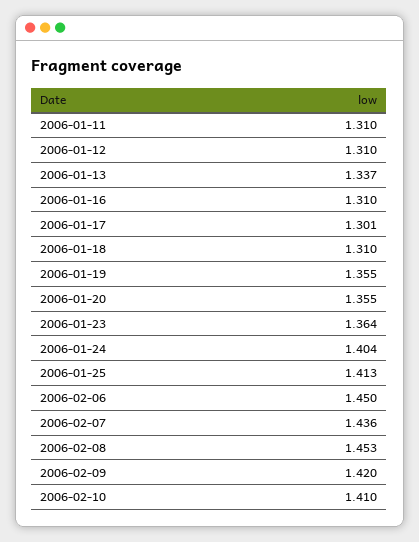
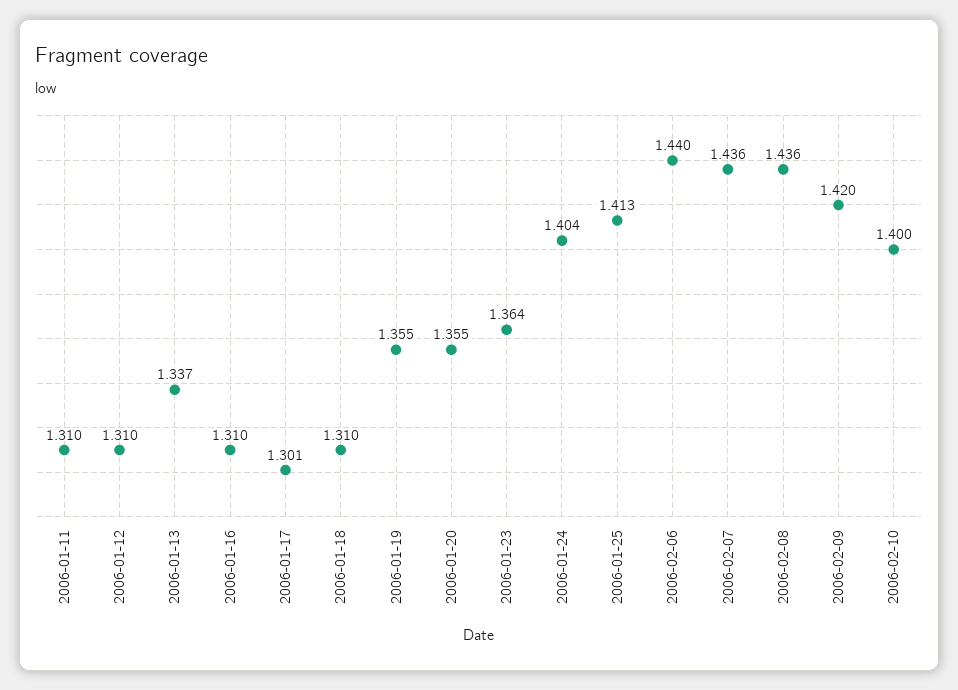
  {
    "2006-01-11": 1.31,
    "2006-01-12": 1.31,
    "2006-01-13": 1.337,
    "2006-01-16": 1.31,
    "2006-01-17": 1.301,
    "2006-01-18": 1.31,
    "2006-01-19": 1.355,
    "2006-01-20": 1.355,
    "2006-01-23": 1.364,
    "2006-01-24": 1.404,
    "2006-01-25": 1.413,
-   "2006-02-06": 1.45,
+   "2006-02-06": 1.44,
    "2006-02-07": 1.436,
-   "2006-02-08": 1.453,
+   "2006-02-08": 1.436,
    "2006-02-09": 1.42,
-   "2006-02-10": 1.41
+   "2006-02-10": 1.4
  }

